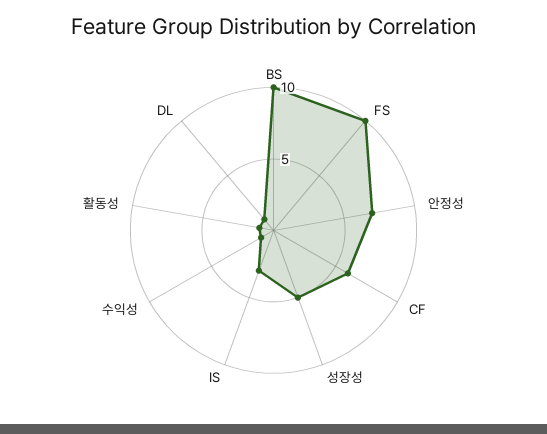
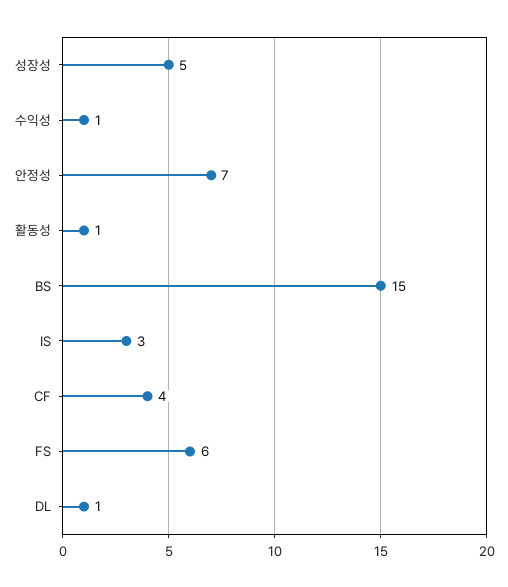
  {
-   "BS": 10,
+   "BS": 15,
-   "FS": 10,
+   "FS": 6,
    "안정성": 7,
-   "CF": 6,
+   "CF": 4,
    "성장성": 5,
    "IS": 3,
    "수익성": 1,
    "활동성": 1,
    "DL": 1
  }

